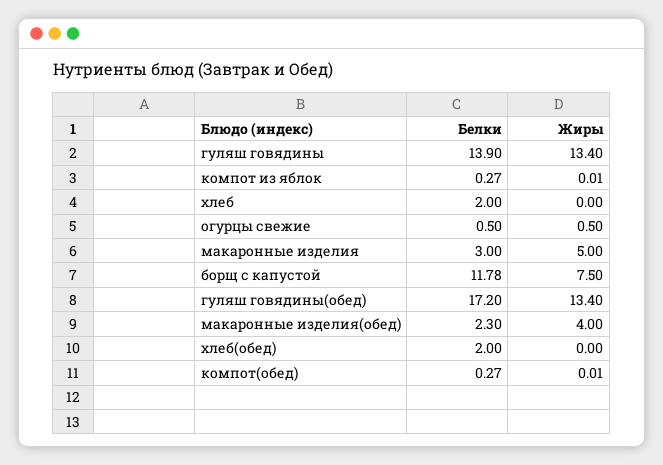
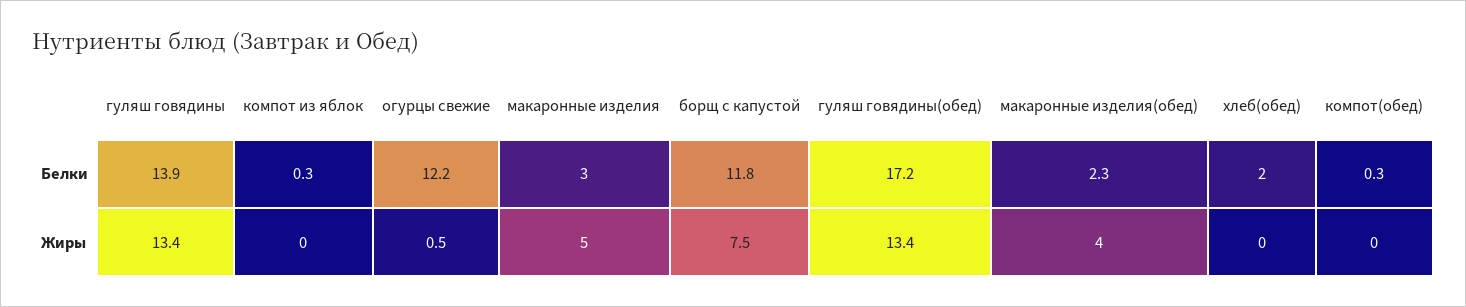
  {
    "Белки": {
      "гуляш говядины": 13.9,
      "компот из яблок": 0.27,
-     "хлеб": 2,
-     "огурцы свежие": 0.5,
+     "огурцы свежие": 12.2,
      "макаронные изделия": 3,
      "борщ с капустой": 11.78,
      "гуляш говядины(обед)": 17.2,
      "макаронные изделия(обед)": 2.3,
      "хлеб(обед)": 2,
      "компот(обед)": 0.27
    },
    "Жиры": {
      "гуляш говядины": 13.4,
      "компот из яблок": 0.01,
-     "хлеб": 0,
      "огурцы свежие": 0.5,
      "макаронные изделия": 5,
      "борщ с капустой": 7.5,
      "гуляш говядины(обед)": 13.4,
      "макаронные изделия(обед)": 4,
      "хлеб(обед)": 0,
      "компот(обед)": 0.01
    }
  }

